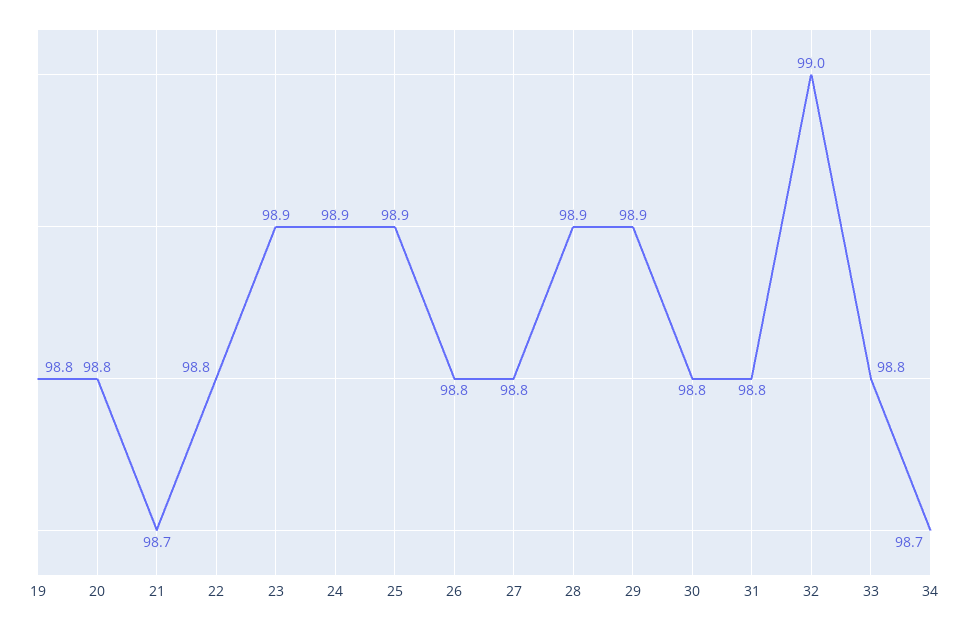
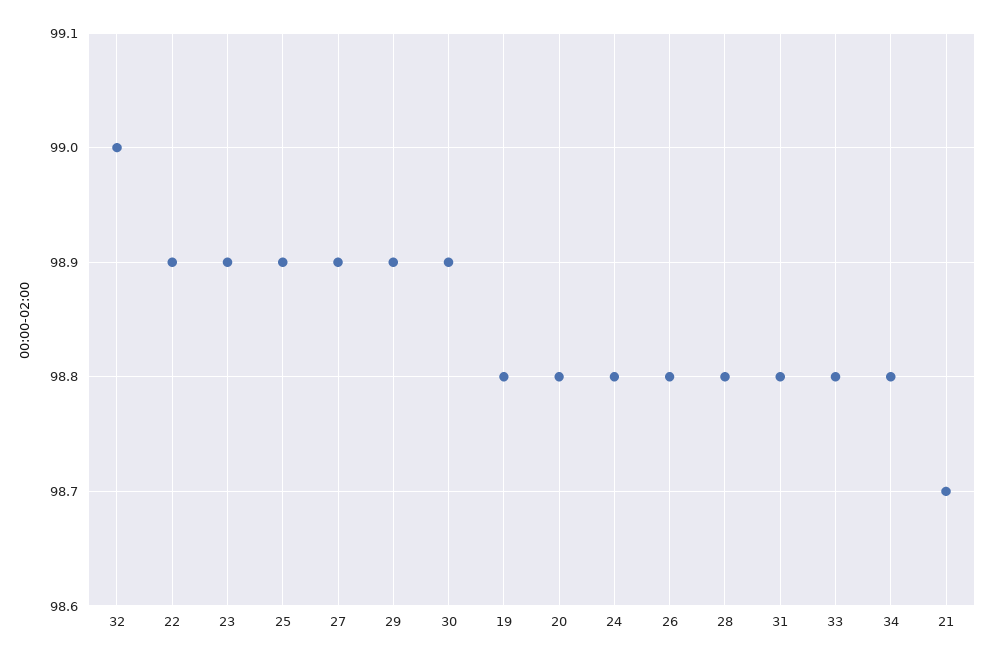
  {
    "19": 98.8,
    "20": 98.8,
    "21": 98.7,
-   "22": 98.8,
+   "22": 98.9,
    "23": 98.9,
-   "24": 98.9,
+   "24": 98.8,
    "25": 98.9,
    "26": 98.8,
-   "27": 98.8,
+   "27": 98.9,
-   "28": 98.9,
+   "28": 98.8,
    "29": 98.9,
-   "30": 98.8,
+   "30": 98.9,
    "31": 98.8,
    "32": 99,
    "33": 98.8,
-   "34": 98.7
+   "34": 98.8
  }

